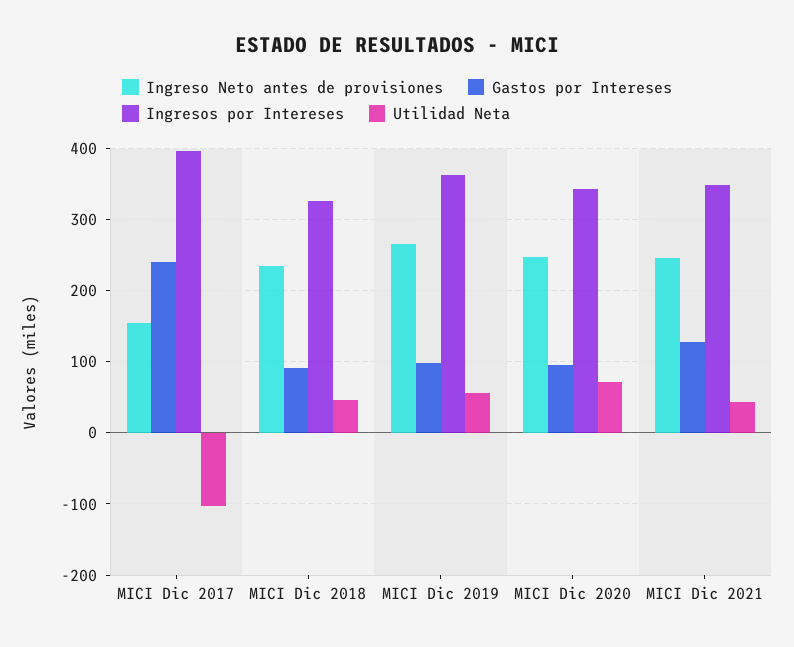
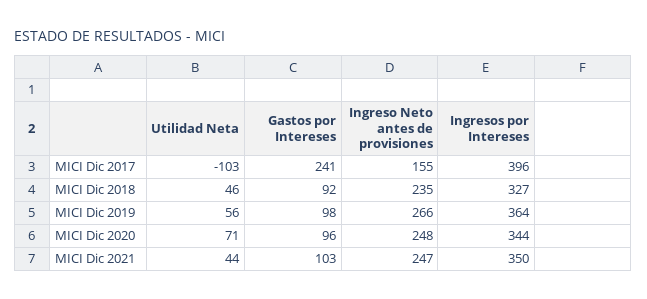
  {
    "Ingreso Neto antes de provisiones": {
      "MICI Dic 2017": 155,
      "MICI Dic 2018": 235,
      "MICI Dic 2019": 266,
      "MICI Dic 2020": 248,
      "MICI Dic 2021": 247
    },
    "Gastos por Intereses": {
      "MICI Dic 2017": 241,
      "MICI Dic 2018": 92,
      "MICI Dic 2019": 98,
      "MICI Dic 2020": 96,
-     "MICI Dic 2021": 130
+     "MICI Dic 2021": 103
    },
    "Ingresos por Intereses": {
      "MICI Dic 2017": 396,
      "MICI Dic 2018": 327,
      "MICI Dic 2019": 364,
      "MICI Dic 2020": 344,
      "MICI Dic 2021": 350
    },
    "Utilidad Neta": {
      "MICI Dic 2017": -103,
      "MICI Dic 2018": 46,
      "MICI Dic 2019": 56,
      "MICI Dic 2020": 71,
      "MICI Dic 2021": 44
    }
  }

